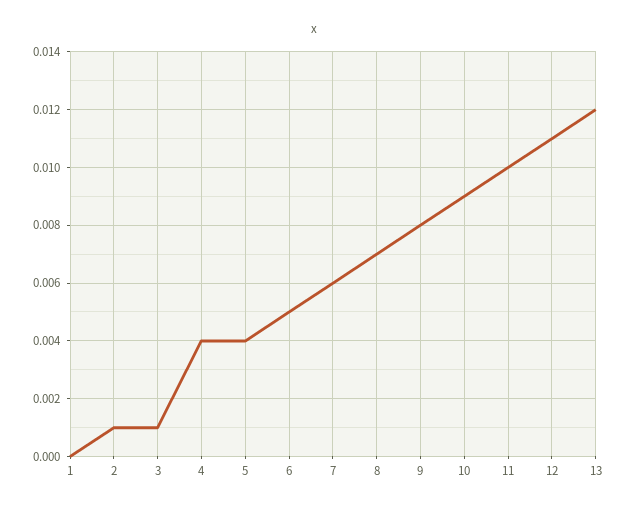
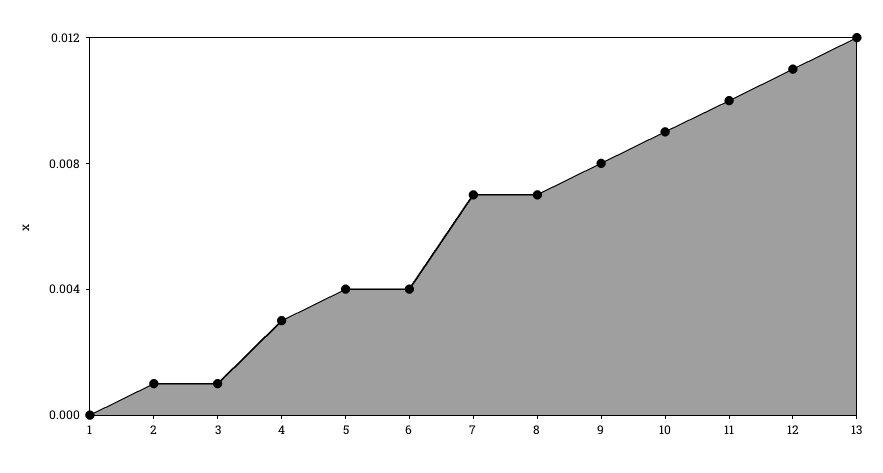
  {
    "1": 0,
    "2": 0.001,
    "3": 0.001,
-   "4": 0.004,
+   "4": 0.003,
    "5": 0.004,
-   "6": 0.005,
+   "6": 0.004,
-   "7": 0.006,
+   "7": 0.007,
    "8": 0.007,
    "9": 0.008,
    "10": 0.009,
    "11": 0.01,
    "12": 0.011,
    "13": 0.012
  }

